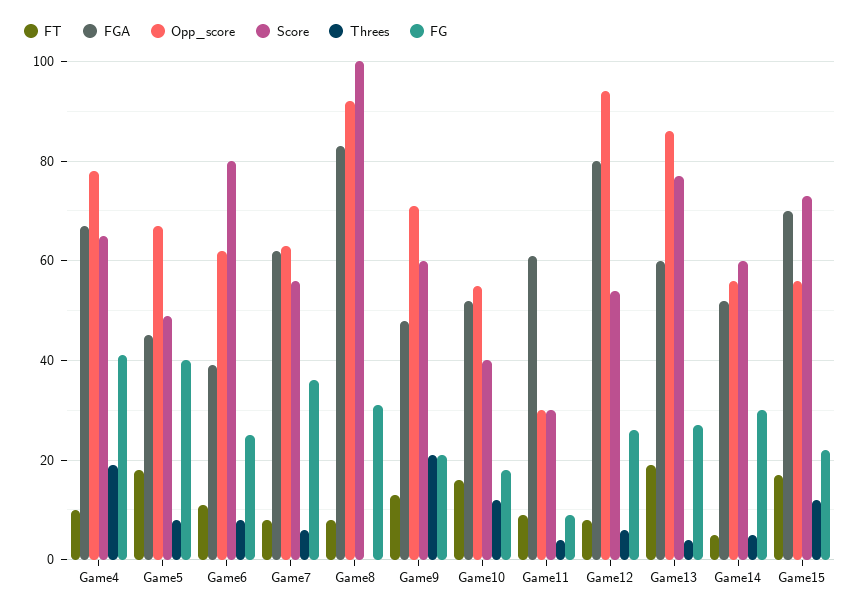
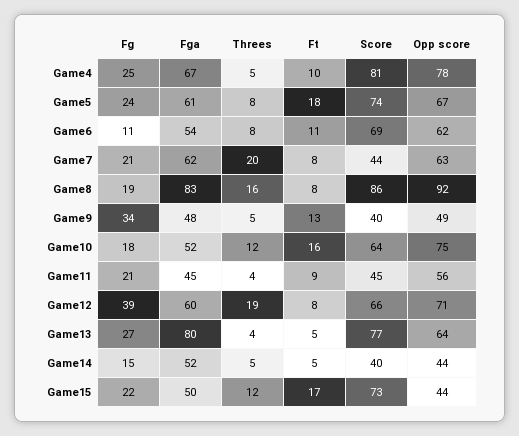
  {
    "FT": {
      "Game4": 10,
      "Game5": 18,
      "Game6": 11,
      "Game7": 8,
      "Game8": 8,
      "Game9": 13,
      "Game10": 16,
      "Game11": 9,
      "Game12": 8,
-     "Game13": 20,
+     "Game13": 5,
      "Game14": 5,
      "Game15": 17
    },
    "FGA": {
      "Game4": 67,
-     "Game5": 45,
+     "Game5": 61,
-     "Game6": 40,
+     "Game6": 54,
      "Game7": 62,
      "Game8": 83,
      "Game9": 48,
      "Game10": 52,
-     "Game11": 60,
+     "Game11": 45,
-     "Game12": 80,
+     "Game12": 60,
-     "Game13": 60,
+     "Game13": 80,
      "Game14": 52,
-     "Game15": 70
+     "Game15": 50
    },
    "Opp_score": {
      "Game4": 78,
      "Game5": 67,
      "Game6": 62,
      "Game7": 63,
      "Game8": 92,
-     "Game9": 70,
+     "Game9": 49,
-     "Game10": 55,
+     "Game10": 75,
-     "Game11": 30,
+     "Game11": 56,
-     "Game12": 95,
+     "Game12": 71,
-     "Game13": 85,
+     "Game13": 64,
-     "Game14": 55,
+     "Game14": 44,
-     "Game15": 55
+     "Game15": 44
    },
    "Score": {
-     "Game4": 65,
+     "Game4": 81,
-     "Game5": 50,
+     "Game5": 74,
-     "Game6": 80,
+     "Game6": 69,
-     "Game7": 55,
+     "Game7": 44,
-     "Game8": 100,
+     "Game8": 86,
-     "Game9": 60,
+     "Game9": 40,
-     "Game10": 40,
+     "Game10": 64,
-     "Game11": 30,
+     "Game11": 45,
-     "Game12": 55,
+     "Game12": 66,
      "Game13": 77,
-     "Game14": 60,
+     "Game14": 40,
      "Game15": 73
    },
    "Threes": {
-     "Game4": 20,
+     "Game4": 5,
      "Game5": 8,
      "Game6": 8,
-     "Game7": 5,
+     "Game7": 20,
-     "Game8": 0,
+     "Game8": 16,
-     "Game9": 20,
+     "Game9": 5,
      "Game10": 12,
      "Game11": 4,
-     "Game12": 5,
+     "Game12": 19,
      "Game13": 4,
      "Game14": 5,
      "Game15": 12
    },
    "FG": {
-     "Game4": 40,
+     "Game4": 25,
-     "Game5": 40,
+     "Game5": 24,
-     "Game6": 25,
+     "Game6": 11,
-     "Game7": 35,
+     "Game7": 21,
-     "Game8": 30,
+     "Game8": 19,
-     "Game9": 20,
+     "Game9": 34,
      "Game10": 18,
-     "Game11": 10,
+     "Game11": 21,
-     "Game12": 25,
+     "Game12": 39,
      "Game13": 27,
-     "Game14": 30,
+     "Game14": 15,
      "Game15": 22
    }
  }

